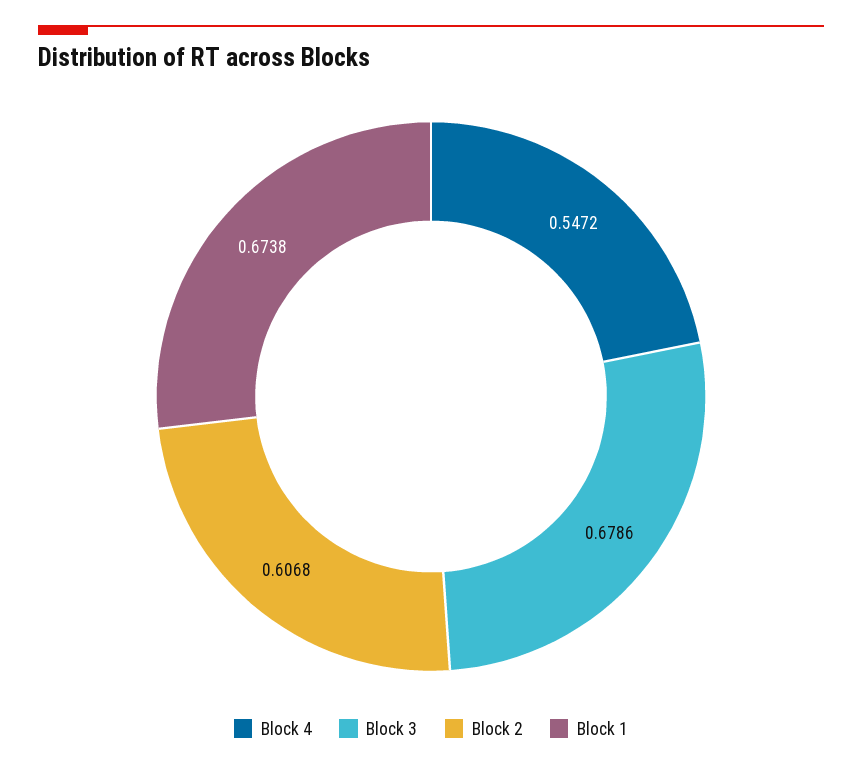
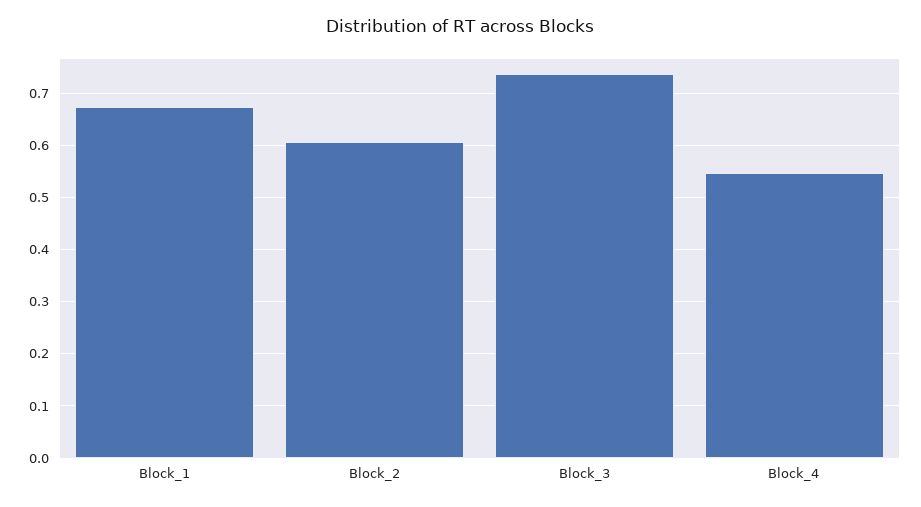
  {
    "Block 4": 0.5472,
-   "Block 3": 0.6786,
+   "Block 3": 0.74,
    "Block 2": 0.6068,
    "Block 1": 0.6738
  }

